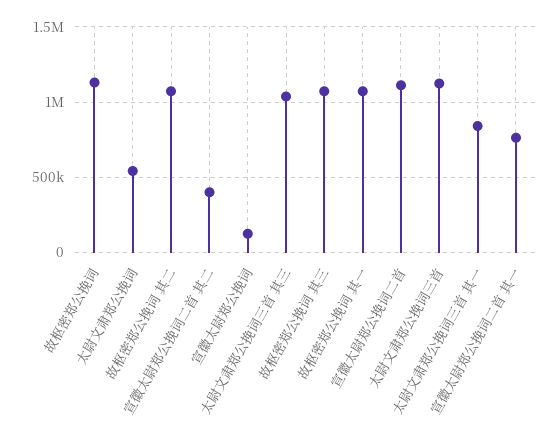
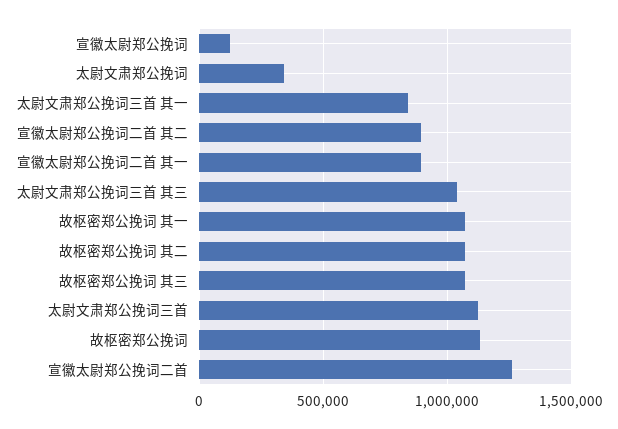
  {
    "故枢密郑公挽词": 1150000,
-   "太尉文肃郑公挽词": 550000,
+   "太尉文肃郑公挽词": 350000,
    "故枢密郑公挽词 其二": 1050000,
-   "宣徽太尉郑公挽词二首 其二": 400000,
+   "宣徽太尉郑公挽词二首 其二": 900000,
    "宣徽太尉郑公挽词": 100000,
    "太尉文肃郑公挽词三首 其三": 1050000,
    "故枢密郑公挽词 其三": 1050000,
    "故枢密郑公挽词 其一": 1050000,
-   "宣徽太尉郑公挽词二首": 1100000,
+   "宣徽太尉郑公挽词二首": 1250000,
    "太尉文肃郑公挽词三首": 1100000,
    "太尉文肃郑公挽词三首 其一": 850000,
-   "宣徽太尉郑公挽词二首 其一": 750000
+   "宣徽太尉郑公挽词二首 其一": 900000
  }

